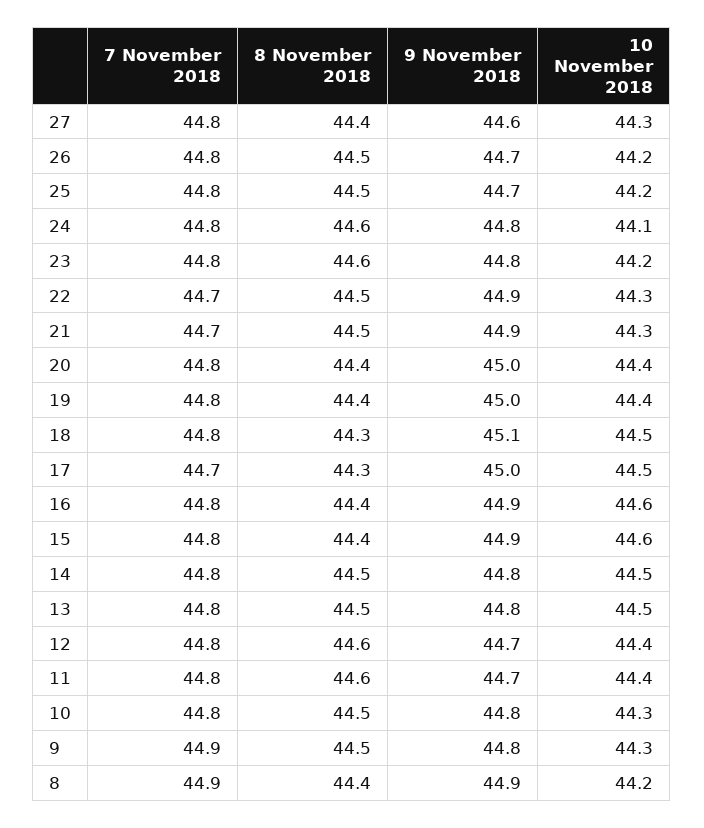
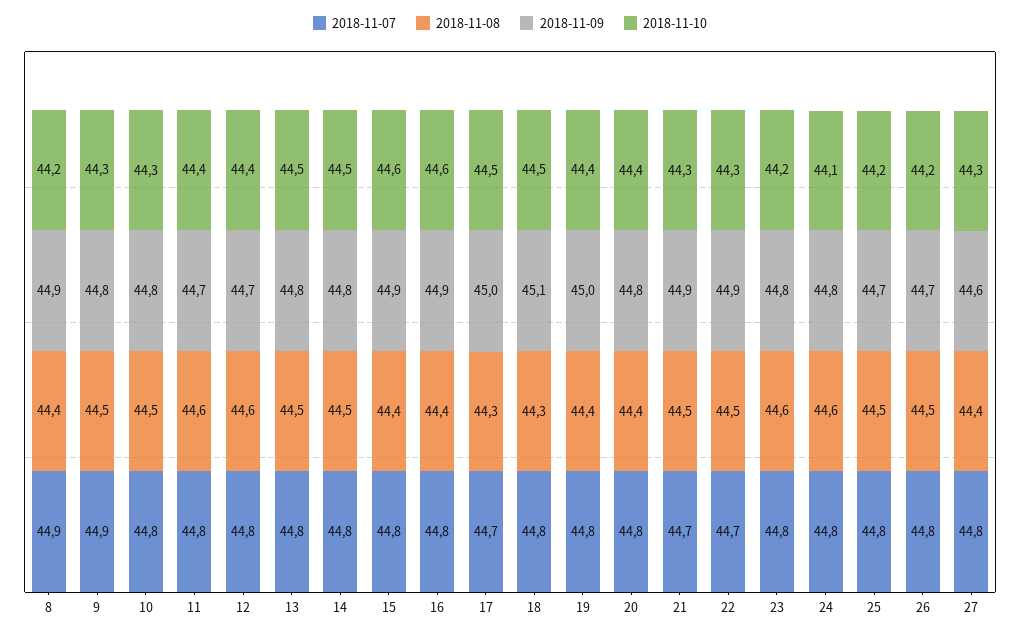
  {
    "7 November 2018": {
      "27": 44.8,
      "26": 44.8,
      "25": 44.8,
      "24": 44.8,
      "23": 44.8,
      "22": 44.7,
      "21": 44.7,
      "20": 44.8,
      "19": 44.8,
      "18": 44.8,
      "17": 44.7,
      "16": 44.8,
      "15": 44.8,
      "14": 44.8,
      "13": 44.8,
      "12": 44.8,
      "11": 44.8,
      "10": 44.8,
      "9": 44.9,
      "8": 44.9
    },
    "8 November 2018": {
      "27": 44.4,
      "26": 44.5,
      "25": 44.5,
      "24": 44.6,
      "23": 44.6,
      "22": 44.5,
      "21": 44.5,
      "20": 44.4,
      "19": 44.4,
      "18": 44.3,
      "17": 44.3,
      "16": 44.4,
      "15": 44.4,
      "14": 44.5,
      "13": 44.5,
      "12": 44.6,
      "11": 44.6,
      "10": 44.5,
      "9": 44.5,
      "8": 44.4
    },
    "9 November 2018": {
      "27": 44.6,
      "26": 44.7,
      "25": 44.7,
      "24": 44.8,
      "23": 44.8,
      "22": 44.9,
      "21": 44.9,
-     "20": 45,
+     "20": 44.8,
      "19": 45,
      "18": 45.1,
      "17": 45,
      "16": 44.9,
      "15": 44.9,
      "14": 44.8,
      "13": 44.8,
      "12": 44.7,
      "11": 44.7,
      "10": 44.8,
      "9": 44.8,
      "8": 44.9
    },
    "10 November 2018": {
      "27": 44.3,
      "26": 44.2,
      "25": 44.2,
      "24": 44.1,
      "23": 44.2,
      "22": 44.3,
      "21": 44.3,
      "20": 44.4,
      "19": 44.4,
      "18": 44.5,
      "17": 44.5,
      "16": 44.6,
      "15": 44.6,
      "14": 44.5,
      "13": 44.5,
      "12": 44.4,
      "11": 44.4,
      "10": 44.3,
      "9": 44.3,
      "8": 44.2
    }
  }

